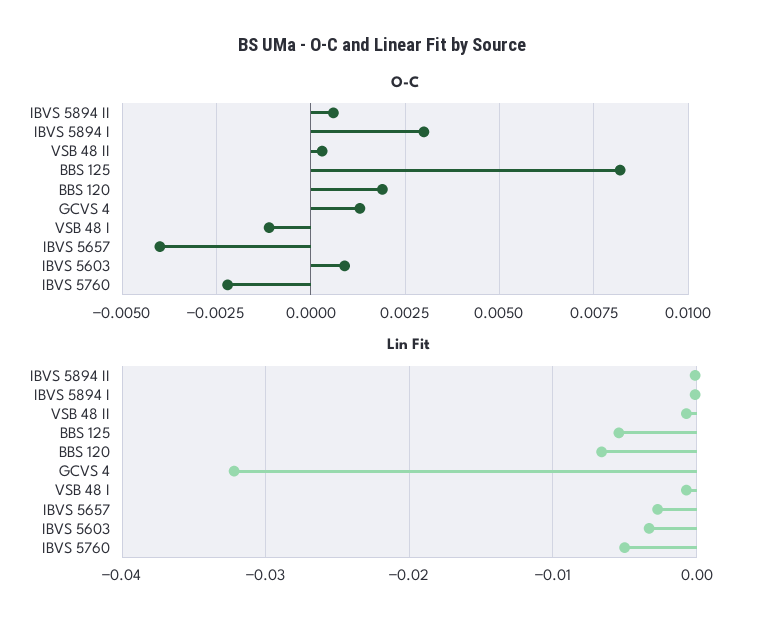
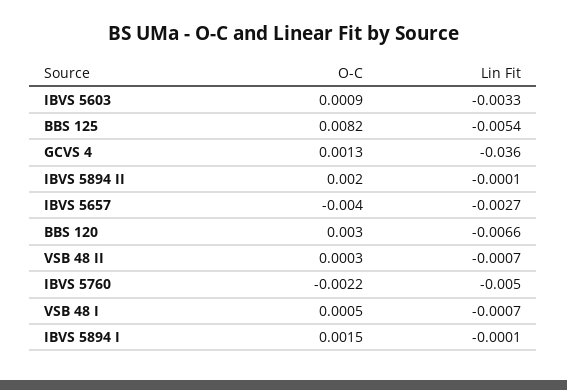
  {
    "O-C": {
-     "IBVS 5894 II": 0.0005,
+     "IBVS 5894 II": 0.002,
-     "IBVS 5894 I": 0.003,
+     "IBVS 5894 I": 0.0015,
      "VSB 48 II": 0.0003,
      "BBS 125": 0.0082,
-     "BBS 120": 0.002,
+     "BBS 120": 0.003,
      "GCVS 4": 0.0013,
-     "VSB 48 I": -0.001,
+     "VSB 48 I": 0.0005,
      "IBVS 5657": -0.004,
      "IBVS 5603": 0.0009,
      "IBVS 5760": -0.0022
    },
    "Lin Fit": {
      "IBVS 5894 II": -0.0001,
      "IBVS 5894 I": -0.0001,
      "VSB 48 II": -0.0007,
      "BBS 125": -0.0054,
      "BBS 120": -0.0066,
-     "GCVS 4": -0.032,
+     "GCVS 4": -0.036,
      "VSB 48 I": -0.0007,
      "IBVS 5657": -0.0027,
      "IBVS 5603": -0.0033,
      "IBVS 5760": -0.005
    }
  }

